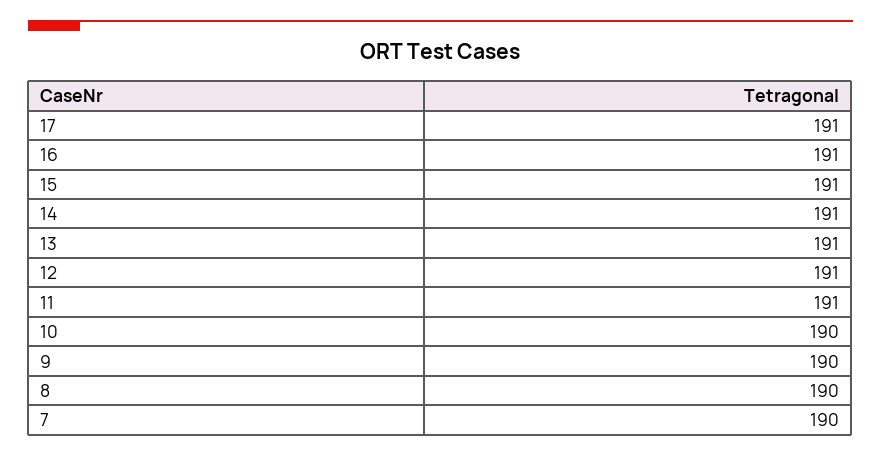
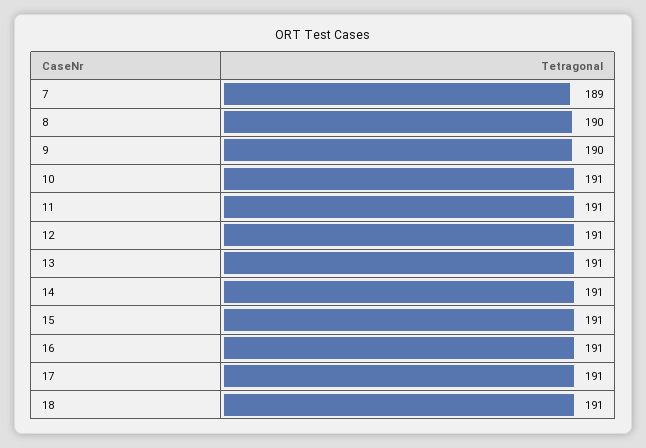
  {
    "17": 191,
    "16": 191,
    "15": 191,
    "14": 191,
    "13": 191,
    "12": 191,
    "11": 191,
-   "10": 190,
+   "10": 191,
    "9": 190,
    "8": 190,
-   "7": 190
+   "7": 189,
+   "18": 191
  }

